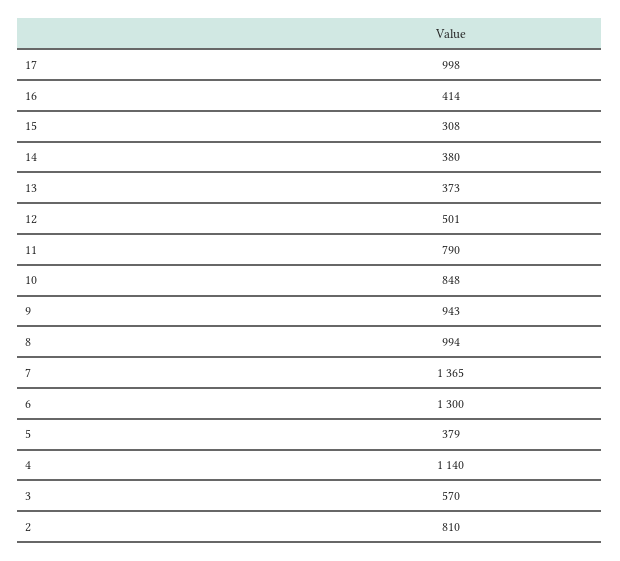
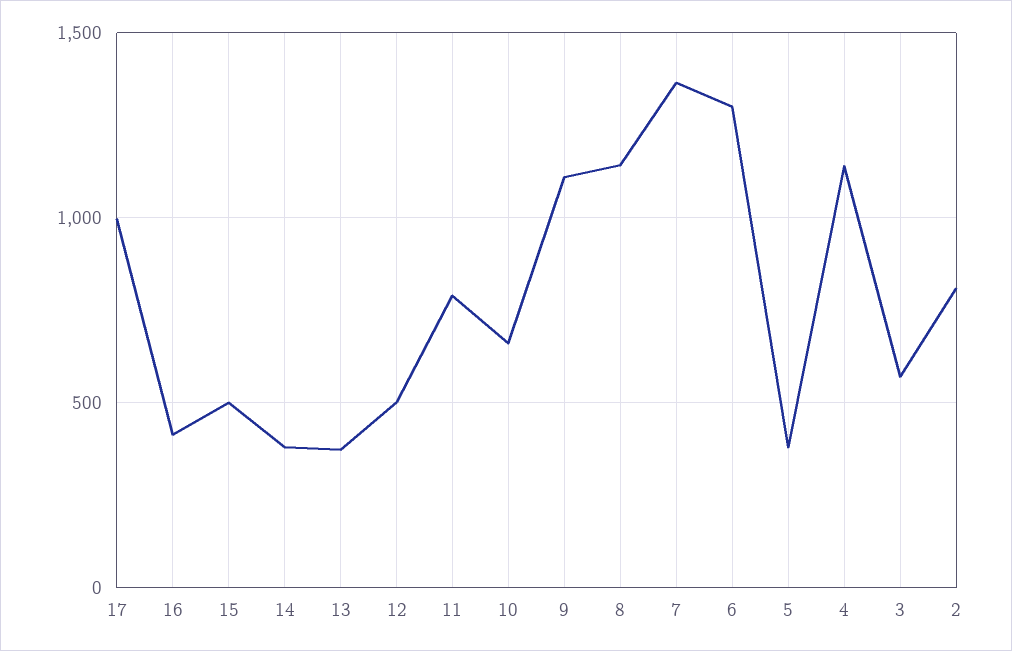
  {
    "17": 998,
    "16": 414,
-   "15": 308,
+   "15": 500,
    "14": 380,
    "13": 373,
    "12": 501,
    "11": 790,
-   "10": 848,
+   "10": 650,
-   "9": 943,
+   "9": 1100,
-   "8": 994,
+   "8": 1150,
    "7": 1365,
    "6": 1300,
    "5": 379,
    "4": 1140,
    "3": 570,
    "2": 810
  }

